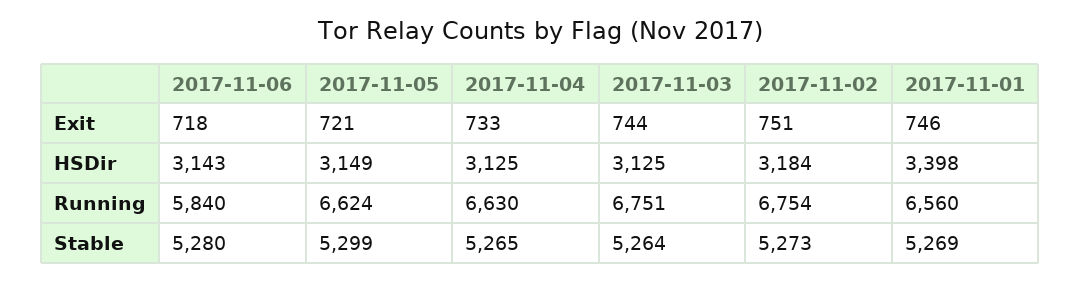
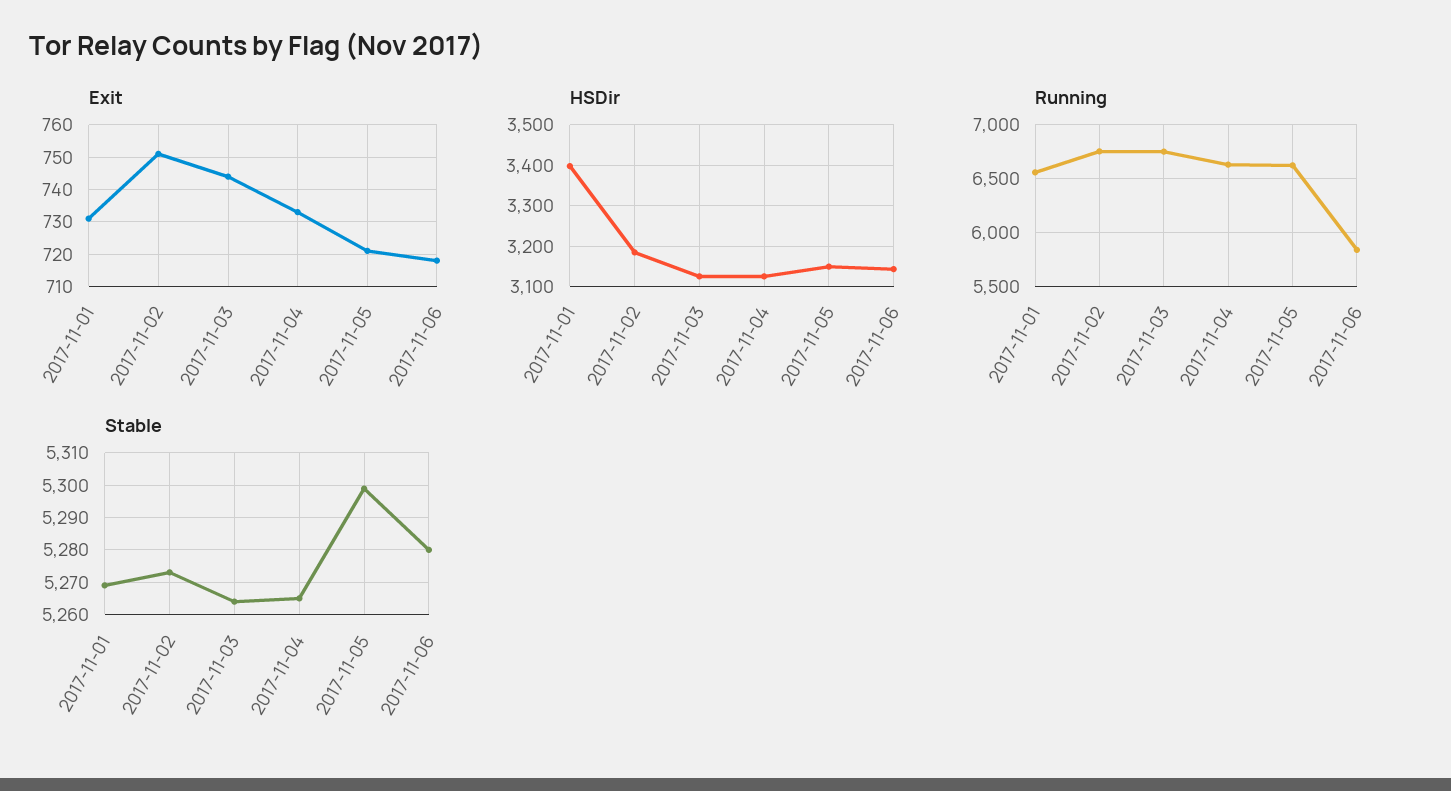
  {
    "Exit": {
      "2017-11-06": 718,
      "2017-11-05": 721,
      "2017-11-04": 733,
      "2017-11-03": 744,
      "2017-11-02": 751,
-     "2017-11-01": 746
+     "2017-11-01": 730
    },
    "HSDir": {
      "2017-11-06": 3143,
      "2017-11-05": 3149,
      "2017-11-04": 3125,
      "2017-11-03": 3125,
      "2017-11-02": 3184,
      "2017-11-01": 3398
    },
    "Running": {
      "2017-11-06": 5840,
      "2017-11-05": 6624,
      "2017-11-04": 6630,
      "2017-11-03": 6751,
      "2017-11-02": 6754,
      "2017-11-01": 6560
    },
    "Stable": {
      "2017-11-06": 5280,
      "2017-11-05": 5299,
      "2017-11-04": 5265,
      "2017-11-03": 5264,
      "2017-11-02": 5273,
      "2017-11-01": 5269
    }
  }

